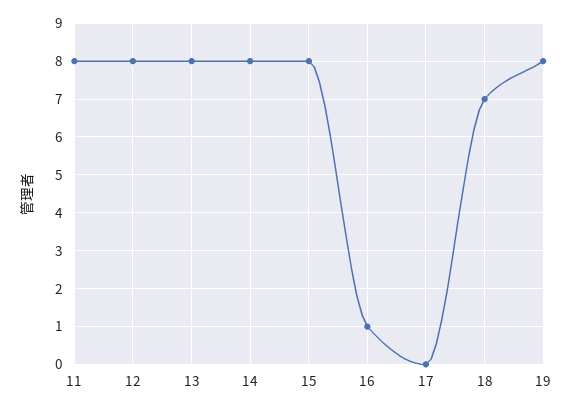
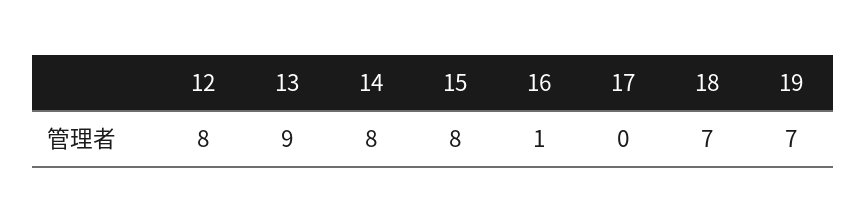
  {
-   "11": 8,
    "12": 8,
-   "13": 8,
+   "13": 9,
    "14": 8,
    "15": 8,
    "16": 1,
    "17": 0,
    "18": 7,
-   "19": 8
+   "19": 7
  }

